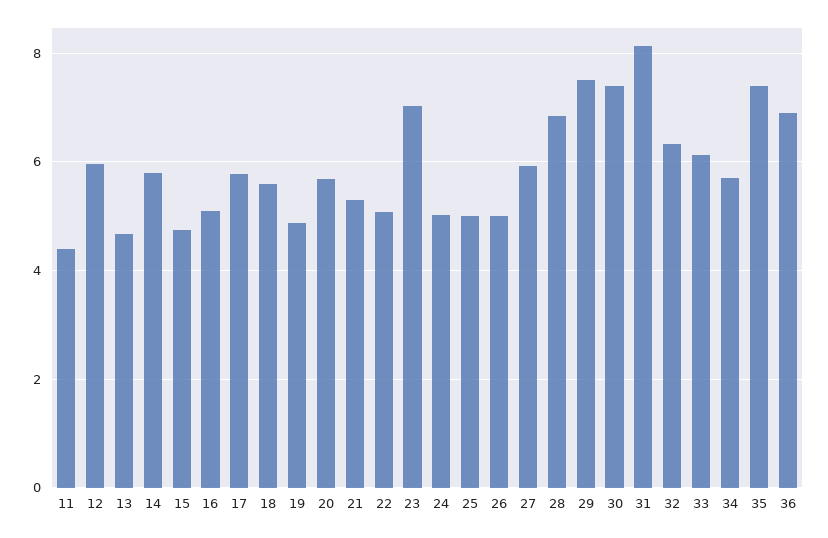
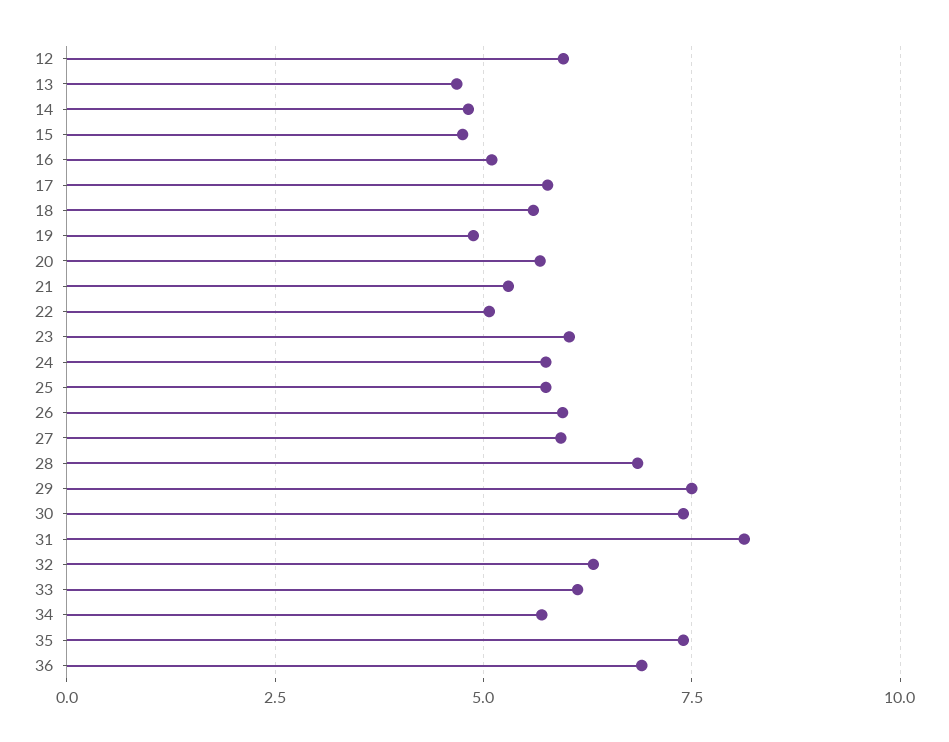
  {
-   "11": 4.4,
    "12": 6,
    "13": 4.6,
-   "14": 5.8,
+   "14": 4.75,
    "15": 4.8,
    "16": 5.2,
    "17": 5.8,
    "18": 5.6,
    "19": 4.8,
    "20": 5.6,
    "21": 5.4,
    "22": 5,
-   "23": 7,
+   "23": 6,
-   "24": 5,
+   "24": 5.75,
-   "25": 5,
+   "25": 5.75,
-   "26": 5,
+   "26": 6,
    "27": 6,
    "28": 6.8,
    "29": 7.6,
    "30": 7.4,
    "31": 8.2,
    "32": 6.4,
    "33": 6.2,
    "34": 5.8,
    "35": 7.4,
    "36": 7
  }

